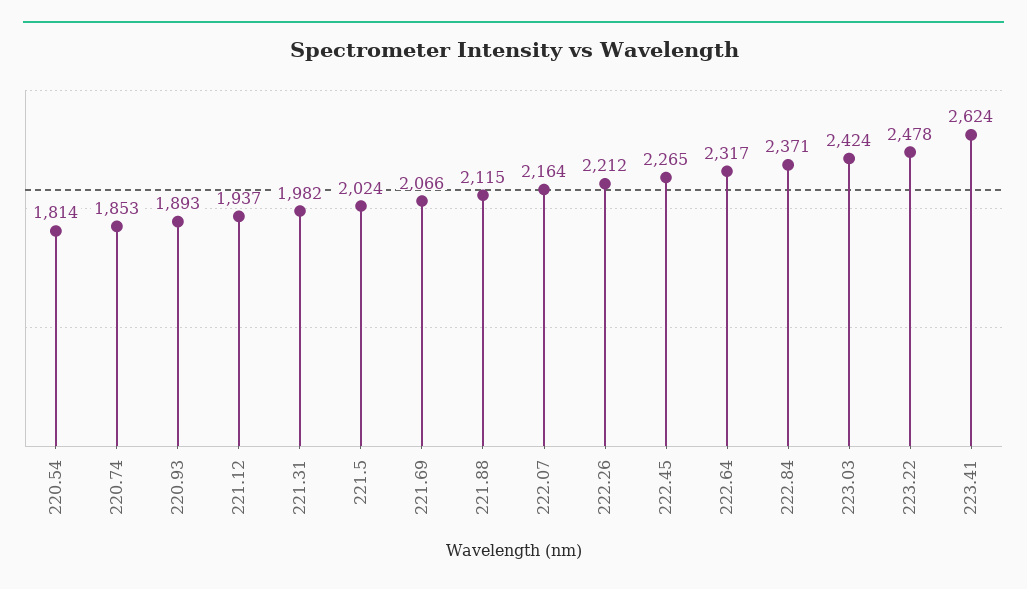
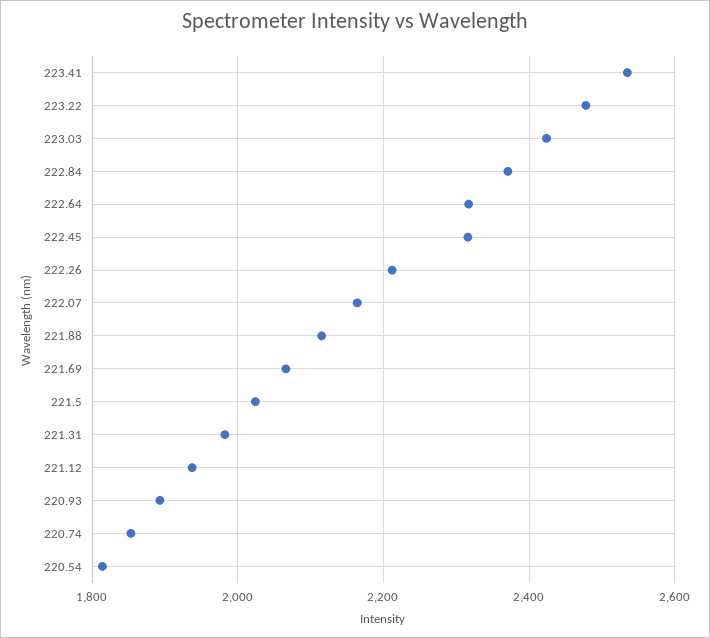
  {
    "220.54": 1814,
    "220.74": 1853,
    "220.93": 1893,
    "221.12": 1937,
    "221.31": 1982,
    "221.5": 2024,
    "221.69": 2066,
    "221.88": 2115,
    "222.07": 2164,
    "222.26": 2212,
-   "222.45": 2265,
+   "222.45": 2320,
    "222.64": 2317,
    "222.84": 2371,
    "223.03": 2424,
    "223.22": 2478,
-   "223.41": 2624
+   "223.41": 2540
  }

